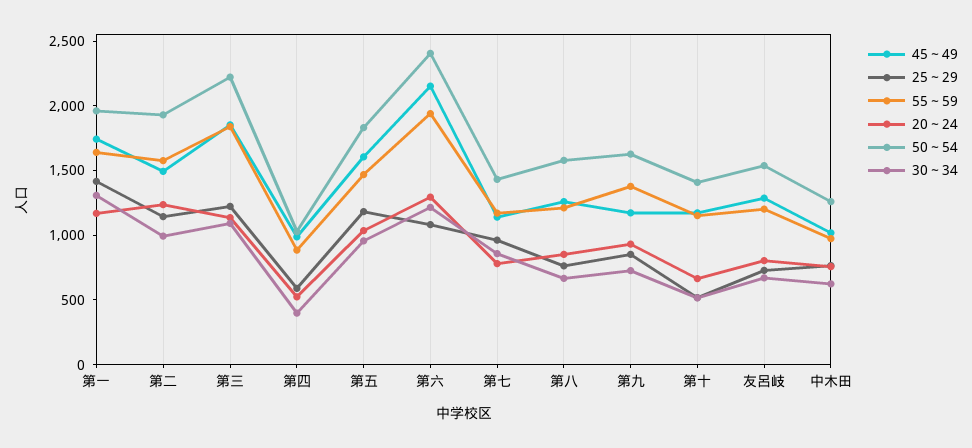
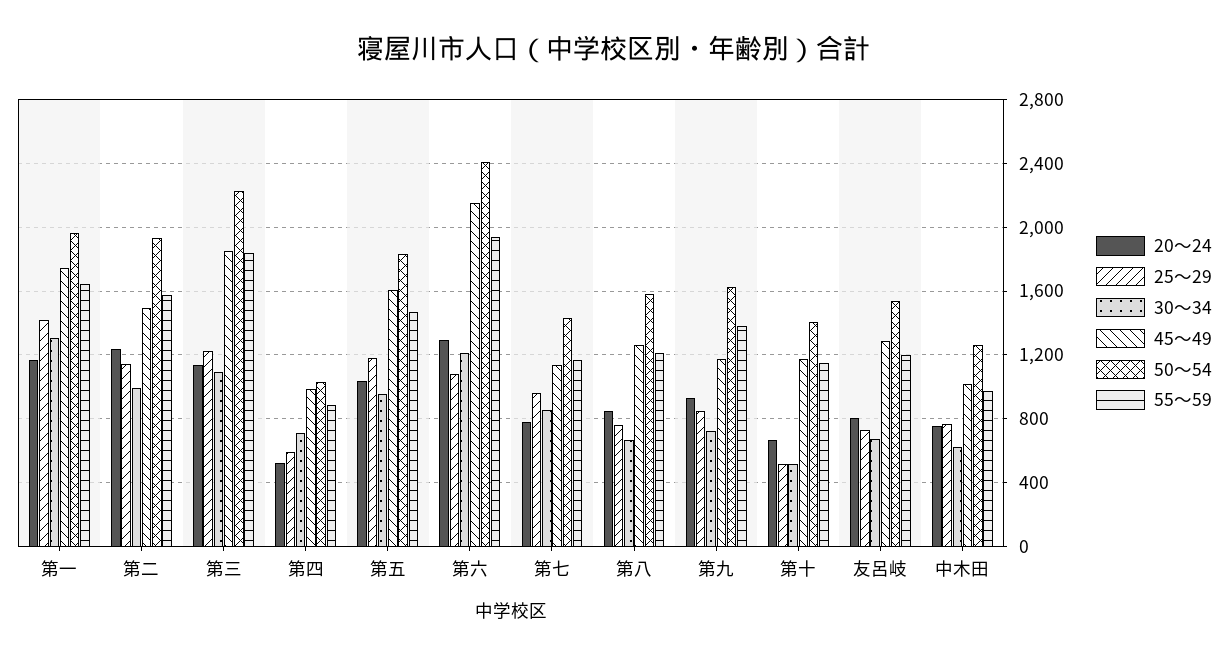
  {
    "45～49": {
      "第一": 1750,
      "第二": 1500,
      "第三": 1850,
      "第四": 1000,
      "第五": 1600,
      "第六": 2150,
      "第七": 1150,
      "第八": 1250,
      "第九": 1150,
      "第十": 1150,
      "友呂岐": 1300,
      "中木田": 1000
    },
    "25～29": {
      "第一": 1400,
      "第二": 1150,
      "第三": 1200,
      "第四": 600,
      "第五": 1200,
      "第六": 1100,
      "第七": 950,
      "第八": 750,
      "第九": 850,
      "第十": 500,
      "友呂岐": 750,
      "中木田": 750
    },
    "55～59": {
      "第一": 1650,
      "第二": 1600,
      "第三": 1850,
      "第四": 900,
      "第五": 1450,
      "第六": 1950,
      "第七": 1150,
      "第八": 1200,
      "第九": 1400,
      "第十": 1150,
      "友呂岐": 1200,
      "中木田": 1000
    },
    "20～24": {
      "第一": 1150,
      "第二": 1250,
      "第三": 1150,
      "第四": 550,
      "第五": 1050,
      "第六": 1300,
      "第七": 800,
      "第八": 850,
      "第九": 950,
      "第十": 650,
      "友呂岐": 800,
      "中木田": 750
    },
    "50～54": {
      "第一": 1950,
      "第二": 1950,
      "第三": 2200,
      "第四": 1050,
      "第五": 1850,
      "第六": 2400,
      "第七": 1450,
      "第八": 1600,
      "第九": 1650,
      "第十": 1400,
      "友呂岐": 1550,
      "中木田": 1250
    },
    "30～34": {
      "第一": 1300,
      "第二": 1000,
      "第三": 1100,
-     "第四": 400,
+     "第四": 700,
      "第五": 950,
      "第六": 1200,
      "第七": 850,
      "第八": 650,
      "第九": 750,
      "第十": 500,
      "友呂岐": 650,
      "中木田": 650
    }
  }

